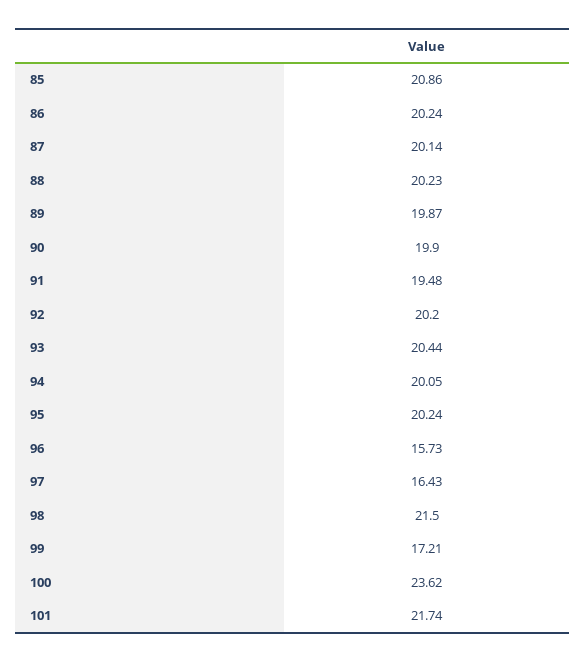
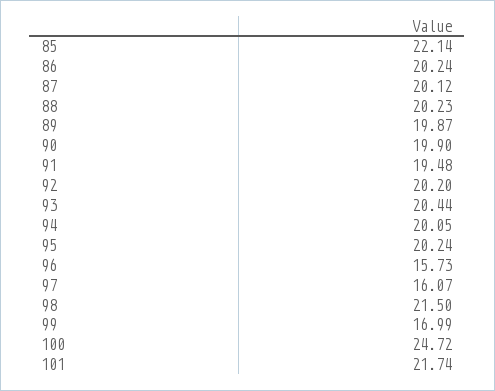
  {
-   "85": 20.86,
+   "85": 22.14,
    "86": 20.24,
-   "87": 20.14,
+   "87": 20.12,
    "88": 20.23,
    "89": 19.87,
    "90": 19.9,
    "91": 19.48,
    "92": 20.2,
    "93": 20.44,
    "94": 20.05,
    "95": 20.24,
    "96": 15.73,
-   "97": 16.43,
+   "97": 16.07,
    "98": 21.5,
-   "99": 17.21,
+   "99": 16.99,
-   "100": 23.62,
+   "100": 24.72,
    "101": 21.74
  }

